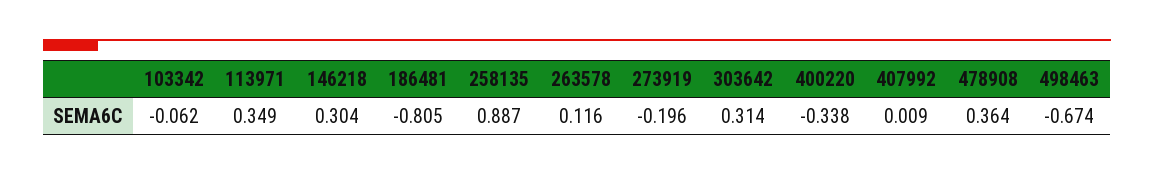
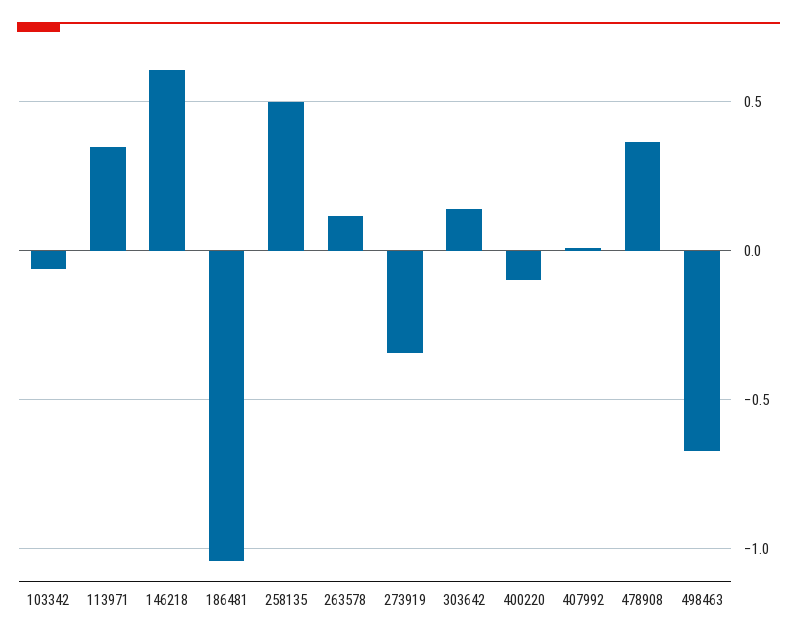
  {
    "103342": -0.062,
    "113971": 0.349,
-   "146218": 0.304,
+   "146218": 0.6,
-   "186481": -0.805,
+   "186481": -1.05,
-   "258135": 0.887,
+   "258135": 0.5,
    "263578": 0.116,
-   "273919": -0.196,
+   "273919": -0.35,
-   "303642": 0.314,
+   "303642": 0.15,
-   "400220": -0.338,
+   "400220": -0.1,
    "407992": 0.009,
    "478908": 0.364,
    "498463": -0.674
  }

